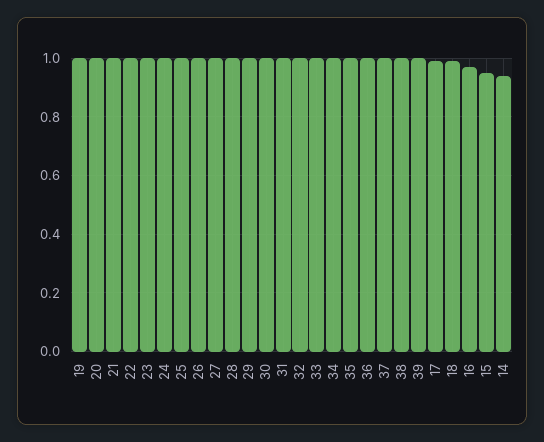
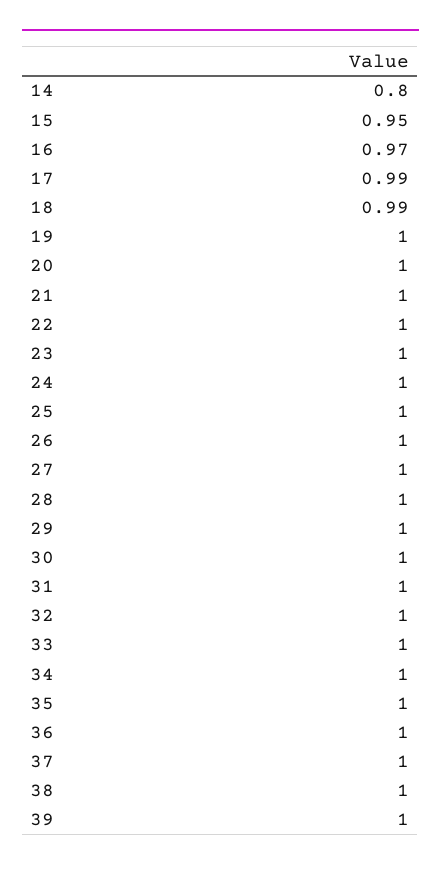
  {
    "19": 1,
    "20": 1,
    "21": 1,
    "22": 1,
    "23": 1,
    "24": 1,
    "25": 1,
    "26": 1,
    "27": 1,
    "28": 1,
    "29": 1,
    "30": 1,
    "31": 1,
    "32": 1,
    "33": 1,
    "34": 1,
    "35": 1,
    "36": 1,
    "37": 1,
    "38": 1,
    "39": 1,
    "17": 0.99,
    "18": 0.99,
    "16": 0.97,
    "15": 0.95,
-   "14": 0.95
+   "14": 0.8
  }

